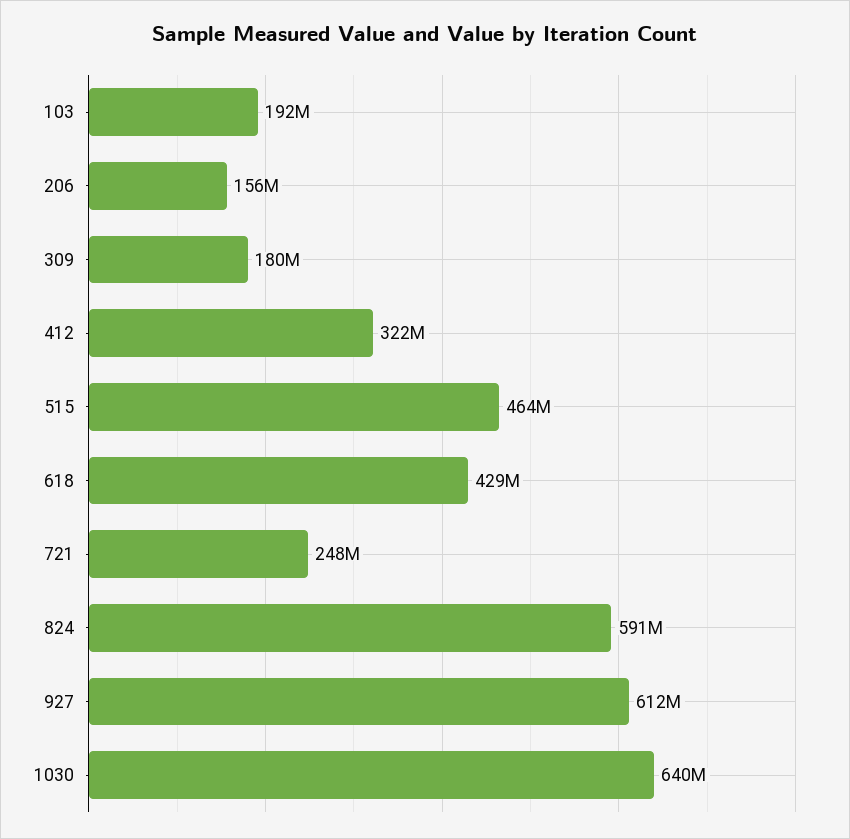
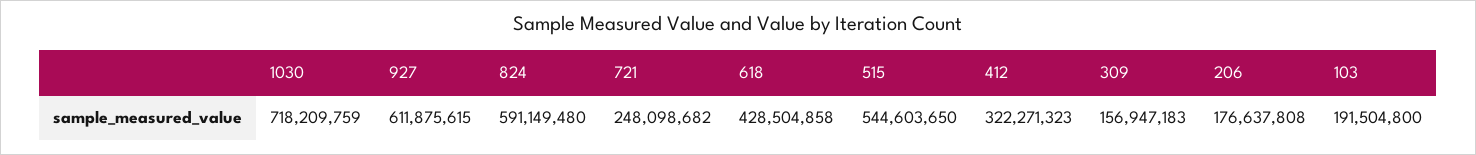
  {
    "103": 191504800,
-   "206": 156000000,
+   "206": 176637808,
-   "309": 180000000,
+   "309": 156947183,
    "412": 322271323,
-   "515": 464000000,
+   "515": 544603650,
    "618": 428504858,
    "721": 248098682,
    "824": 591149480,
    "927": 611875615,
-   "1030": 640000000
+   "1030": 718209759
  }

